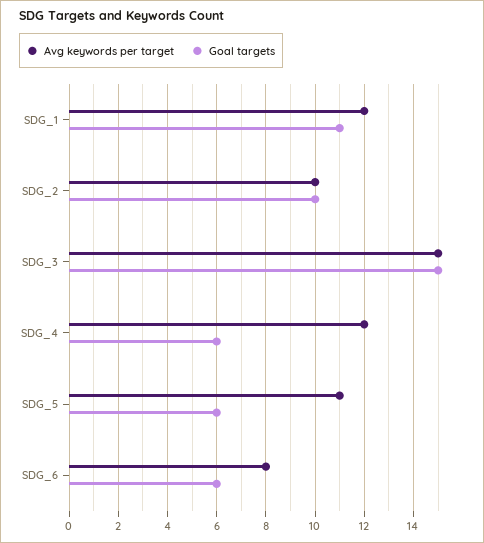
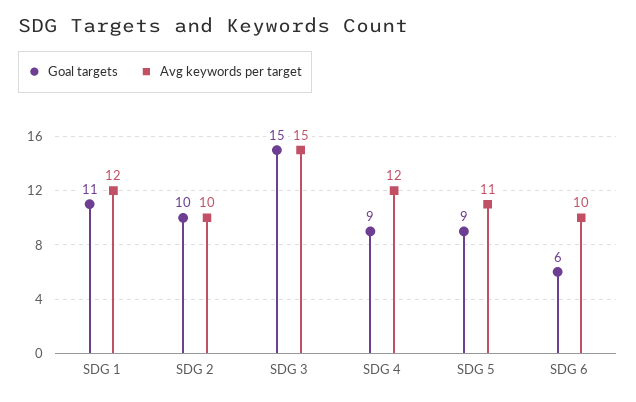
  {
    "Avg keywords per target": {
      "SDG_1": 12,
      "SDG_2": 10,
      "SDG_3": 15,
      "SDG_4": 12,
      "SDG_5": 11,
-     "SDG_6": 8
+     "SDG_6": 10
    },
    "Goal targets": {
      "SDG_1": 11,
      "SDG_2": 10,
      "SDG_3": 15,
-     "SDG_4": 6,
+     "SDG_4": 9,
-     "SDG_5": 6,
+     "SDG_5": 9,
      "SDG_6": 6
    }
  }

